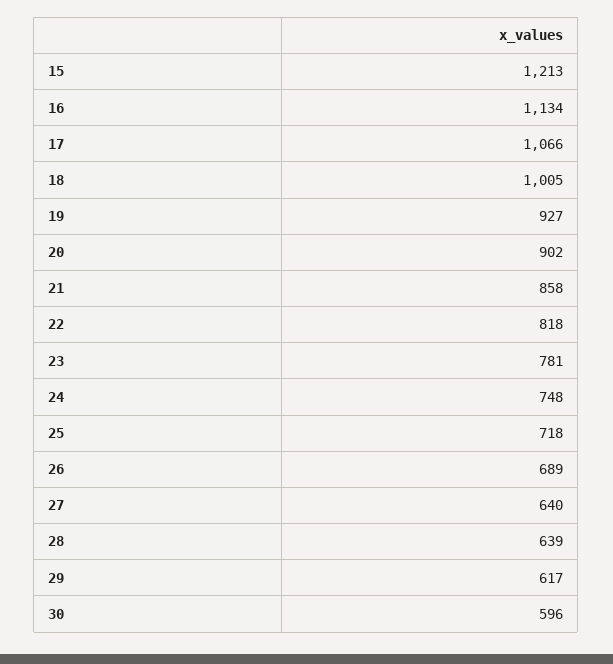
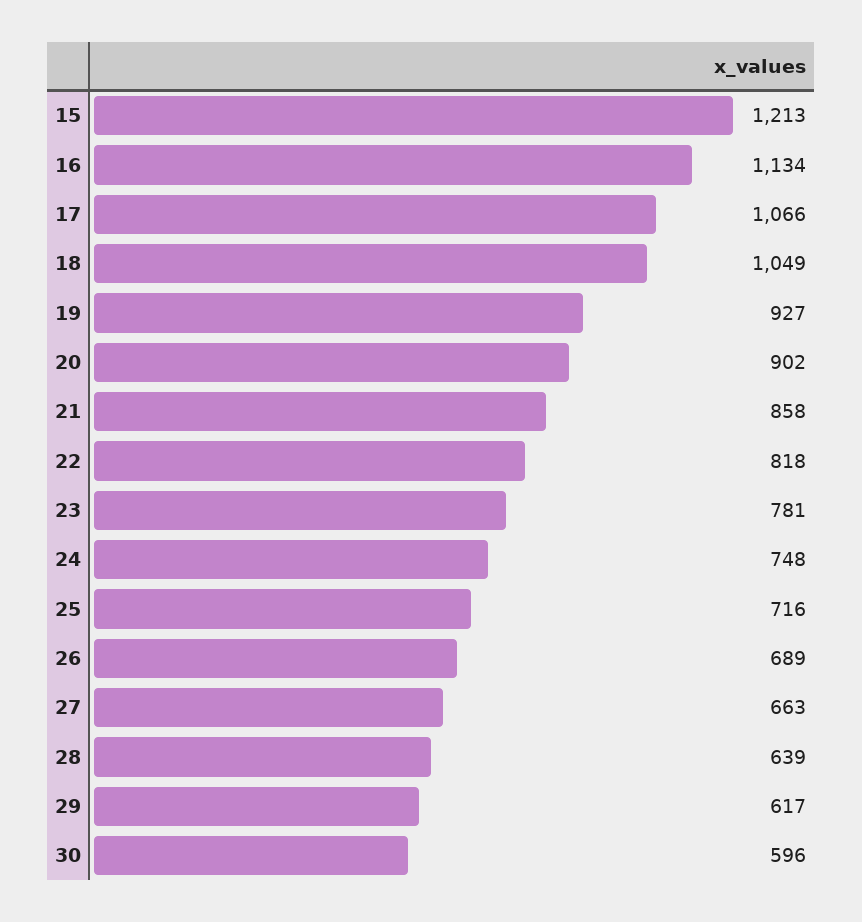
  {
    "15": 1213,
    "16": 1134,
    "17": 1066,
-   "18": 1005,
+   "18": 1049,
    "19": 927,
    "20": 902,
    "21": 858,
    "22": 818,
    "23": 781,
    "24": 748,
-   "25": 718,
+   "25": 716,
    "26": 689,
-   "27": 640,
+   "27": 663,
    "28": 639,
    "29": 617,
    "30": 596
  }

